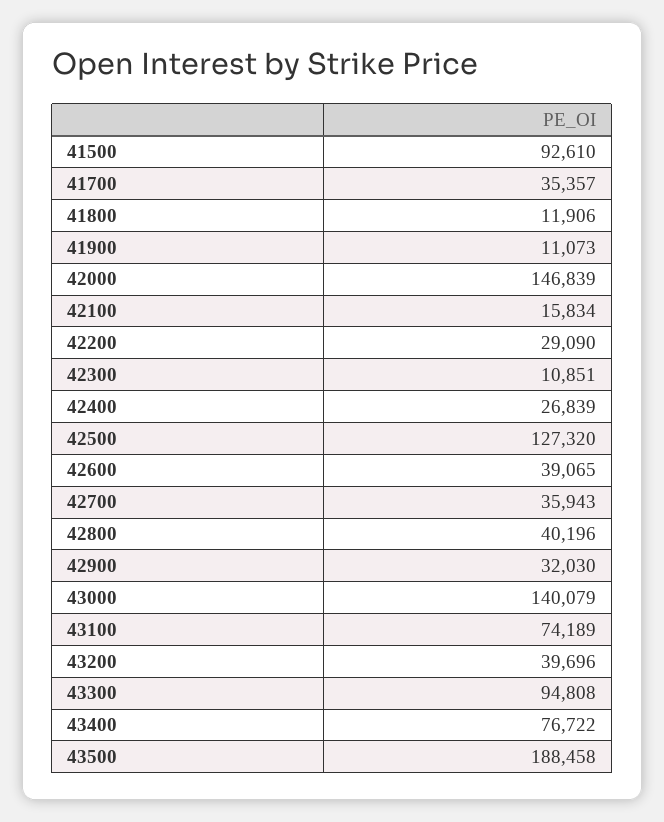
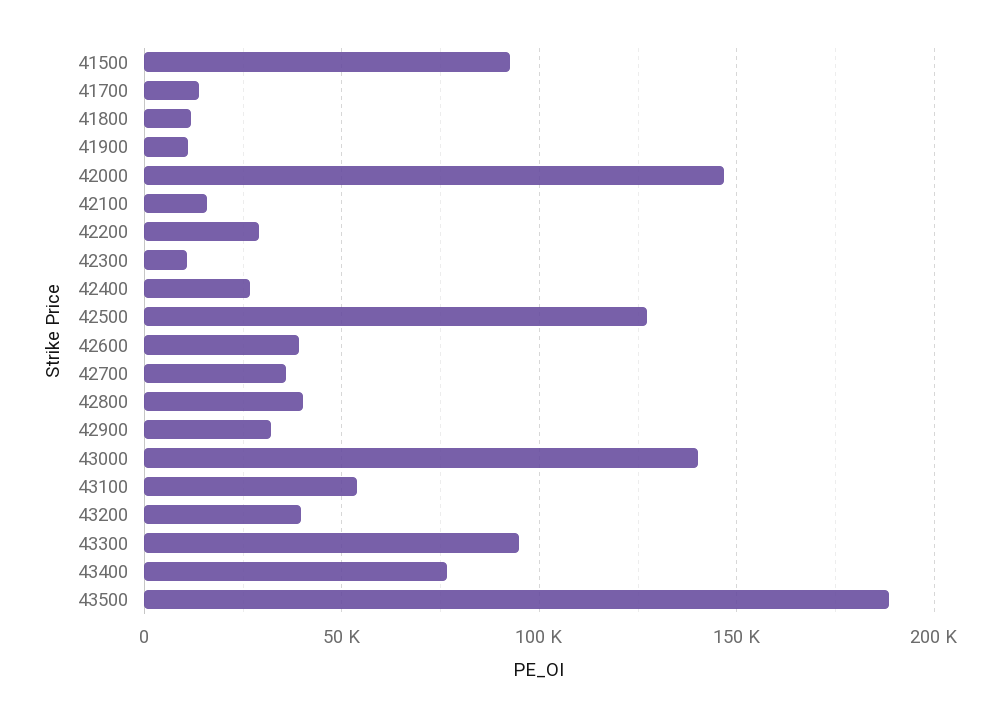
  {
    "41500": 92610,
-   "41700": 35357,
+   "41700": 15000,
    "41800": 11906,
    "41900": 11073,
    "42000": 146839,
    "42100": 15834,
    "42200": 29090,
    "42300": 10851,
    "42400": 26839,
    "42500": 127320,
    "42600": 39065,
    "42700": 35943,
    "42800": 40196,
    "42900": 32030,
    "43000": 140079,
-   "43100": 74189,
+   "43100": 55000,
    "43200": 39696,
    "43300": 94808,
    "43400": 76722,
    "43500": 188458
  }

